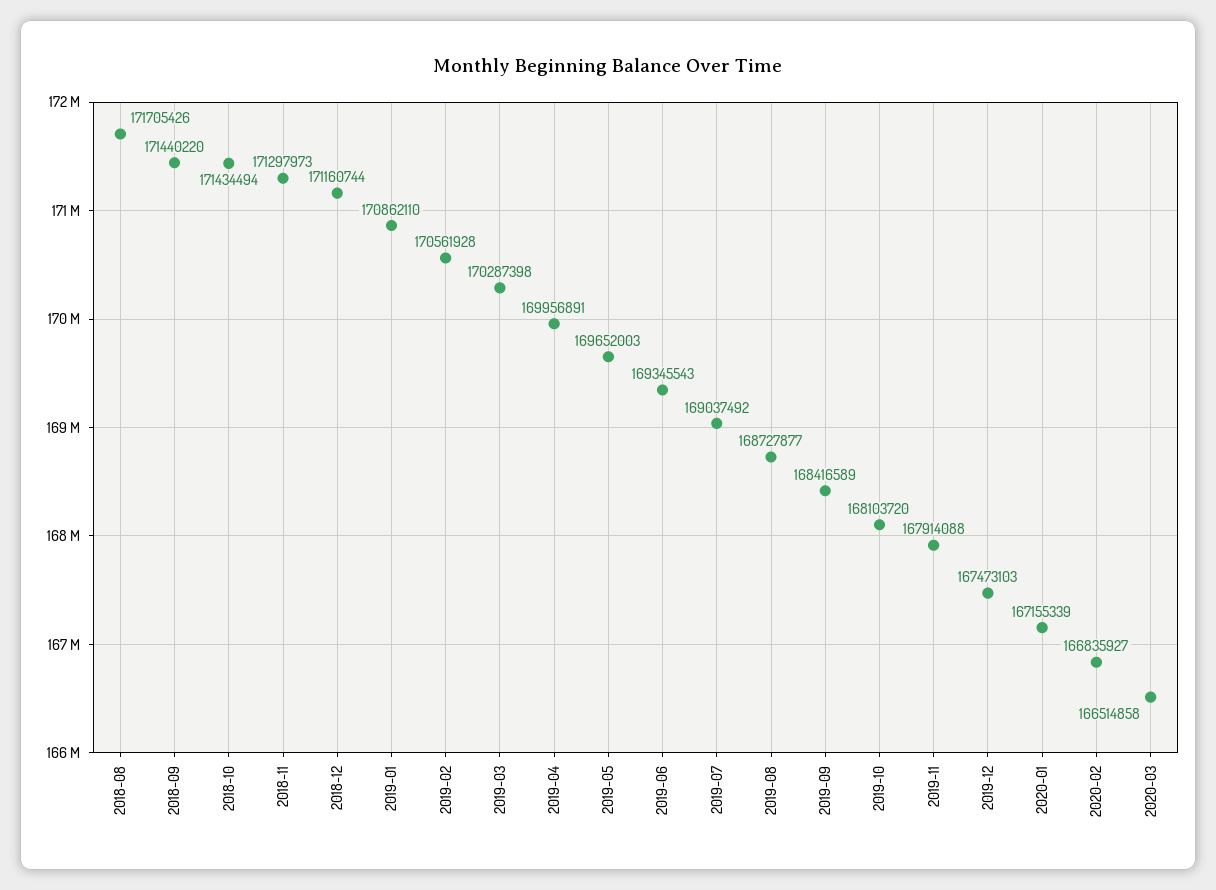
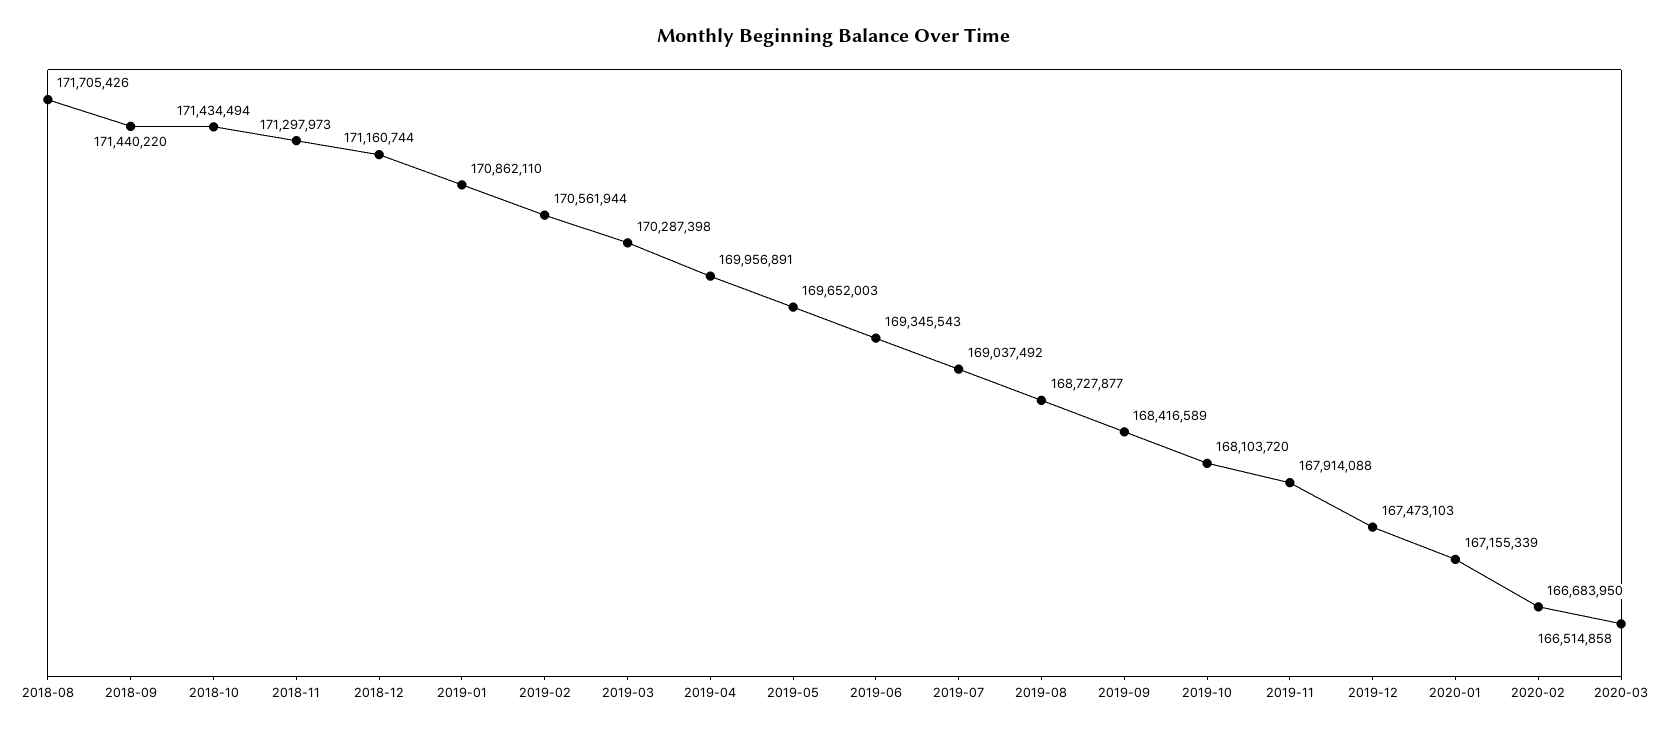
  {
    "2018-08": 171705426,
    "2018-09": 171440220,
    "2018-10": 171434494,
    "2018-11": 171297973,
    "2018-12": 171160744,
    "2019-01": 170862110,
-   "2019-02": 170561928,
+   "2019-02": 170561944,
    "2019-03": 170287398,
    "2019-04": 169956891,
    "2019-05": 169652003,
    "2019-06": 169345543,
    "2019-07": 169037492,
    "2019-08": 168727877,
    "2019-09": 168416589,
    "2019-10": 168103720,
    "2019-11": 167914088,
    "2019-12": 167473103,
    "2020-01": 167155339,
-   "2020-02": 166835927,
+   "2020-02": 166683950,
    "2020-03": 166514858
  }

